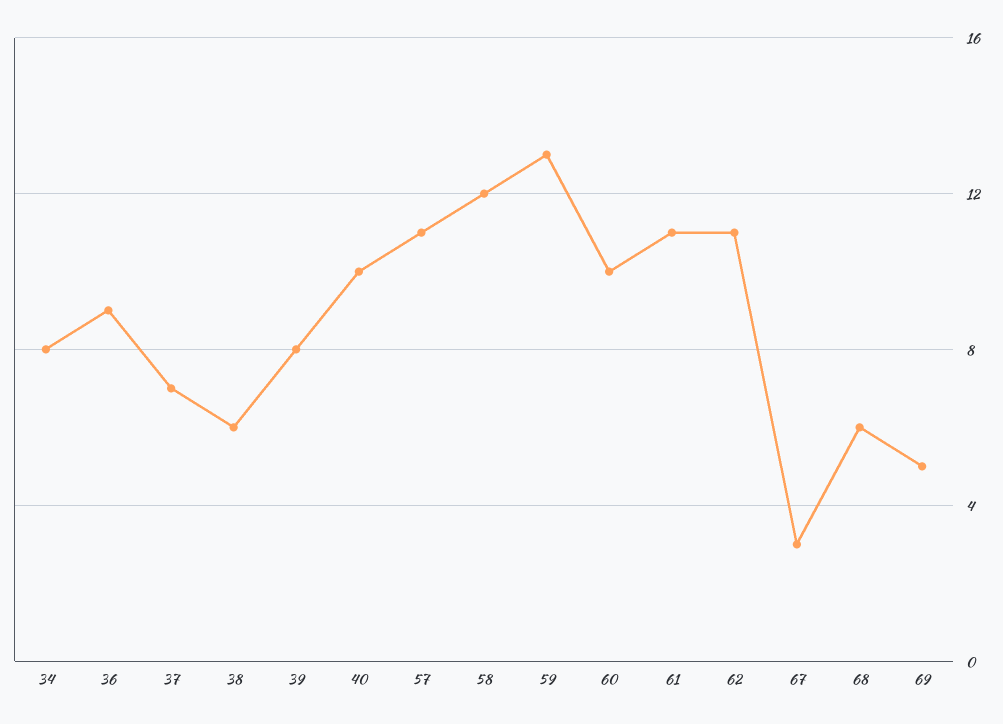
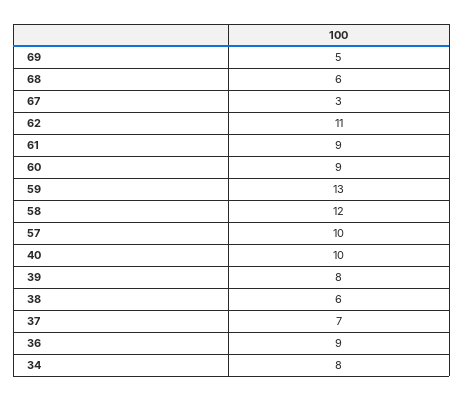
  {
    "34": 8,
    "36": 9,
    "37": 7,
    "38": 6,
    "39": 8,
    "40": 10,
-   "57": 11,
+   "57": 10,
    "58": 12,
    "59": 13,
-   "60": 10,
+   "60": 9,
-   "61": 11,
+   "61": 9,
    "62": 11,
    "67": 3,
    "68": 6,
    "69": 5
  }

